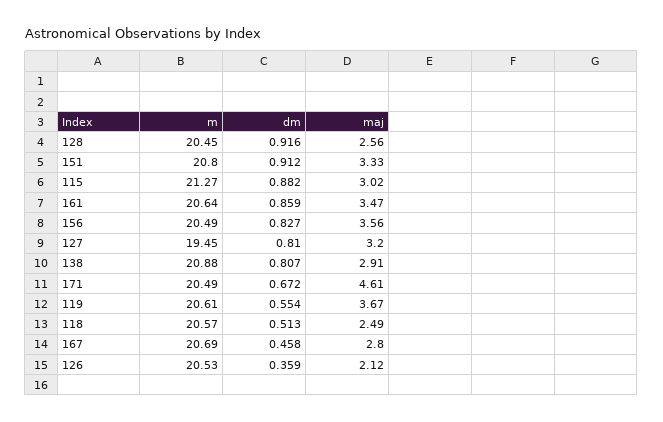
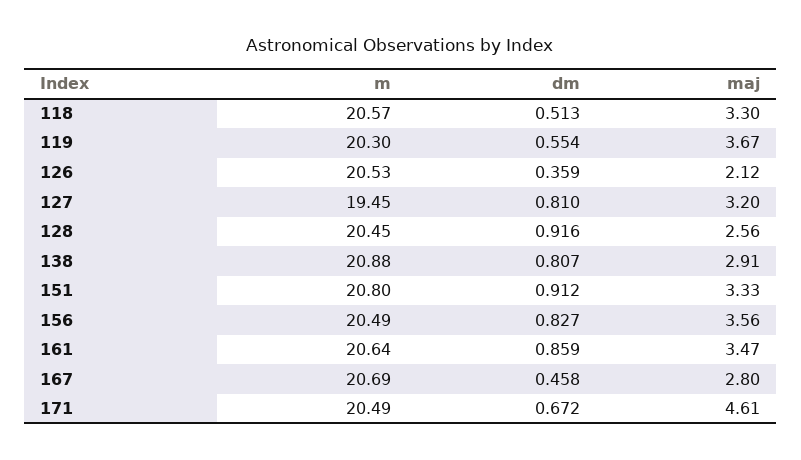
  {
    "m": {
      "128": 20.45,
      "151": 20.8,
-     "115": 21.27,
      "161": 20.64,
      "156": 20.49,
      "127": 19.45,
      "138": 20.88,
      "171": 20.49,
-     "119": 20.61,
+     "119": 20.3,
      "118": 20.57,
      "167": 20.69,
      "126": 20.53
    },
    "dm": {
      "128": 0.916,
      "151": 0.912,
-     "115": 0.882,
      "161": 0.859,
      "156": 0.827,
      "127": 0.81,
      "138": 0.807,
      "171": 0.672,
      "119": 0.554,
      "118": 0.513,
      "167": 0.458,
      "126": 0.359
    },
    "maj": {
      "128": 2.56,
      "151": 3.33,
-     "115": 3.02,
      "161": 3.47,
      "156": 3.56,
      "127": 3.2,
      "138": 2.91,
      "171": 4.61,
      "119": 3.67,
-     "118": 2.49,
+     "118": 3.3,
      "167": 2.8,
      "126": 2.12
    }
  }

